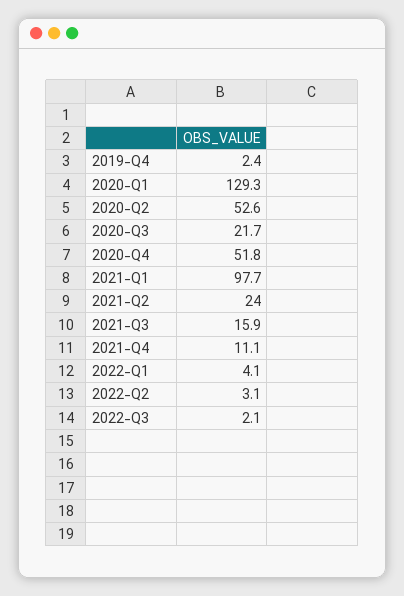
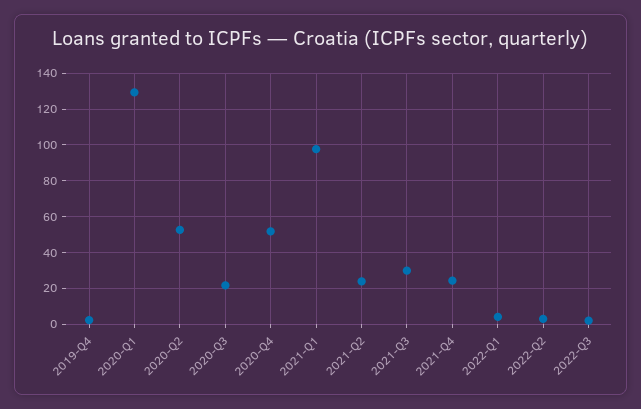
  {
    "2019-Q4": 2.4,
    "2020-Q1": 129.3,
    "2020-Q2": 52.6,
    "2020-Q3": 21.7,
    "2020-Q4": 51.8,
    "2021-Q1": 97.7,
    "2021-Q2": 24,
-   "2021-Q3": 15.9,
+   "2021-Q3": 30,
-   "2021-Q4": 11.1,
+   "2021-Q4": 25,
    "2022-Q1": 4.1,
    "2022-Q2": 3.1,
    "2022-Q3": 2.1
  }

